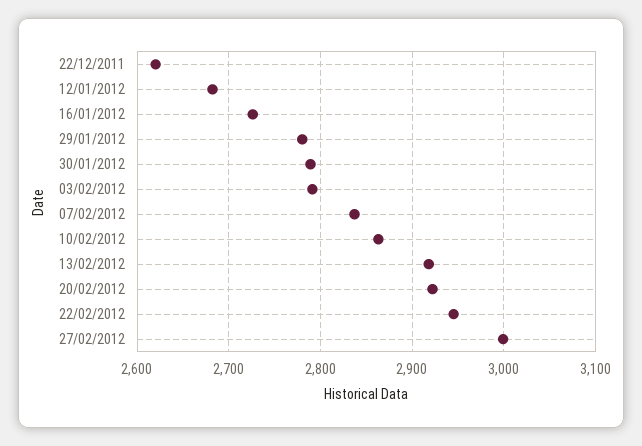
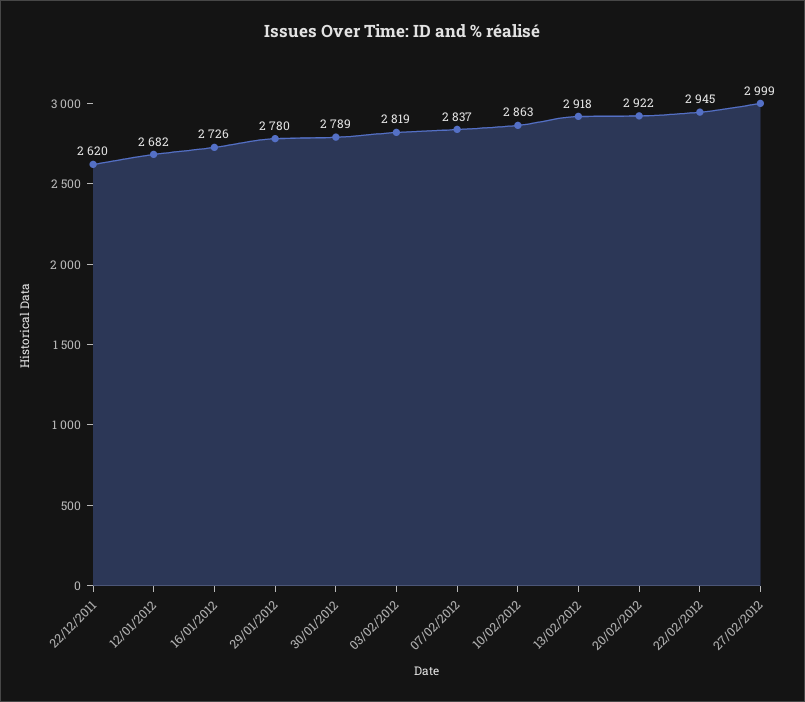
  {
    "22/12/2011": 2620,
    "12/01/2012": 2682,
    "16/01/2012": 2726,
    "29/01/2012": 2780,
    "30/01/2012": 2789,
-   "03/02/2012": 2790,
+   "03/02/2012": 2819,
    "07/02/2012": 2837,
    "10/02/2012": 2863,
    "13/02/2012": 2918,
    "20/02/2012": 2922,
    "22/02/2012": 2945,
    "27/02/2012": 2999
  }

